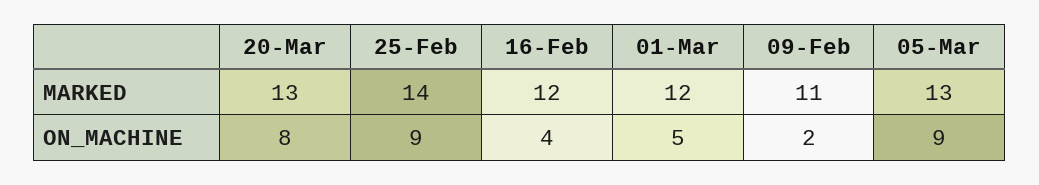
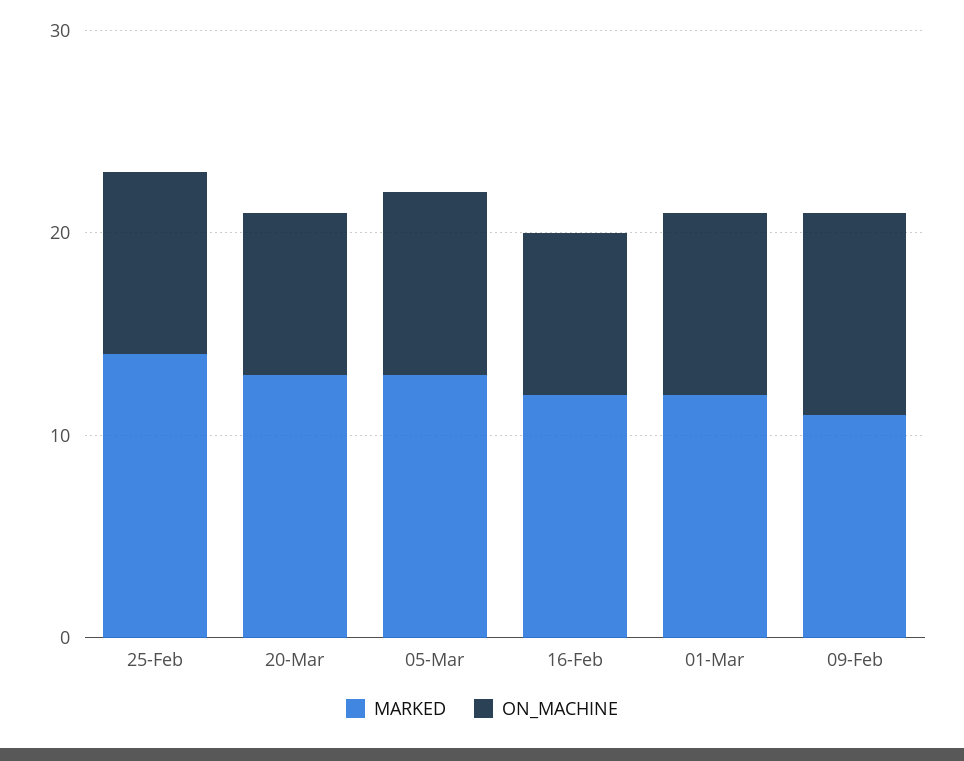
  {
    "MARKED": {
      "20-Mar": 13,
      "25-Feb": 14,
      "16-Feb": 12,
      "01-Mar": 12,
      "09-Feb": 11,
      "05-Mar": 13
    },
    "ON_MACHINE": {
      "20-Mar": 8,
      "25-Feb": 9,
-     "16-Feb": 4,
+     "16-Feb": 8,
-     "01-Mar": 5,
+     "01-Mar": 9,
-     "09-Feb": 2,
+     "09-Feb": 10,
      "05-Mar": 9
    }
  }

